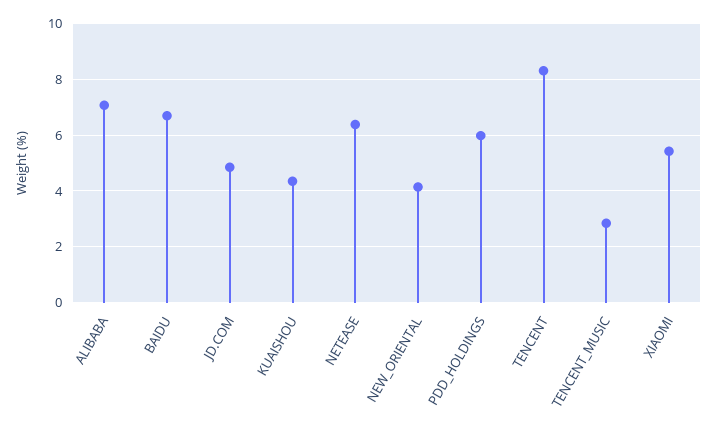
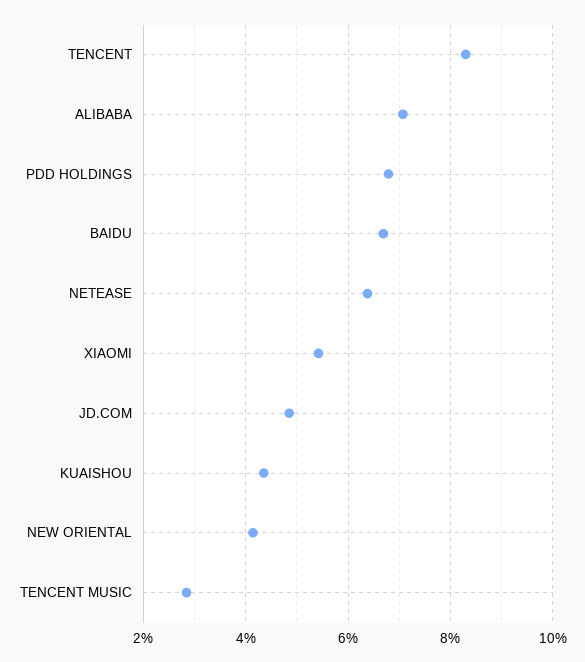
  {
    "ALIBABA": 7,
    "BAIDU": 6.6,
    "JD.COM": 4.8,
    "KUAISHOU": 4.4,
    "NETEASE": 6.4,
    "NEW_ORIENTAL": 4.2,
-   "PDD_HOLDINGS": 6,
+   "PDD_HOLDINGS": 6.8,
    "TENCENT": 8.4,
    "TENCENT_MUSIC": 2.8,
    "XIAOMI": 5.4
  }

